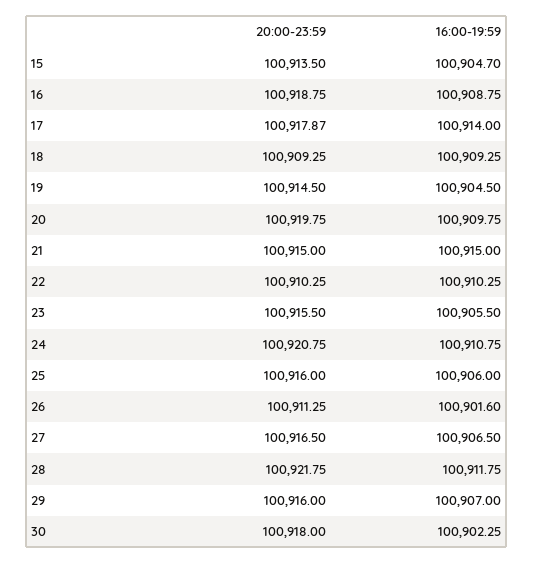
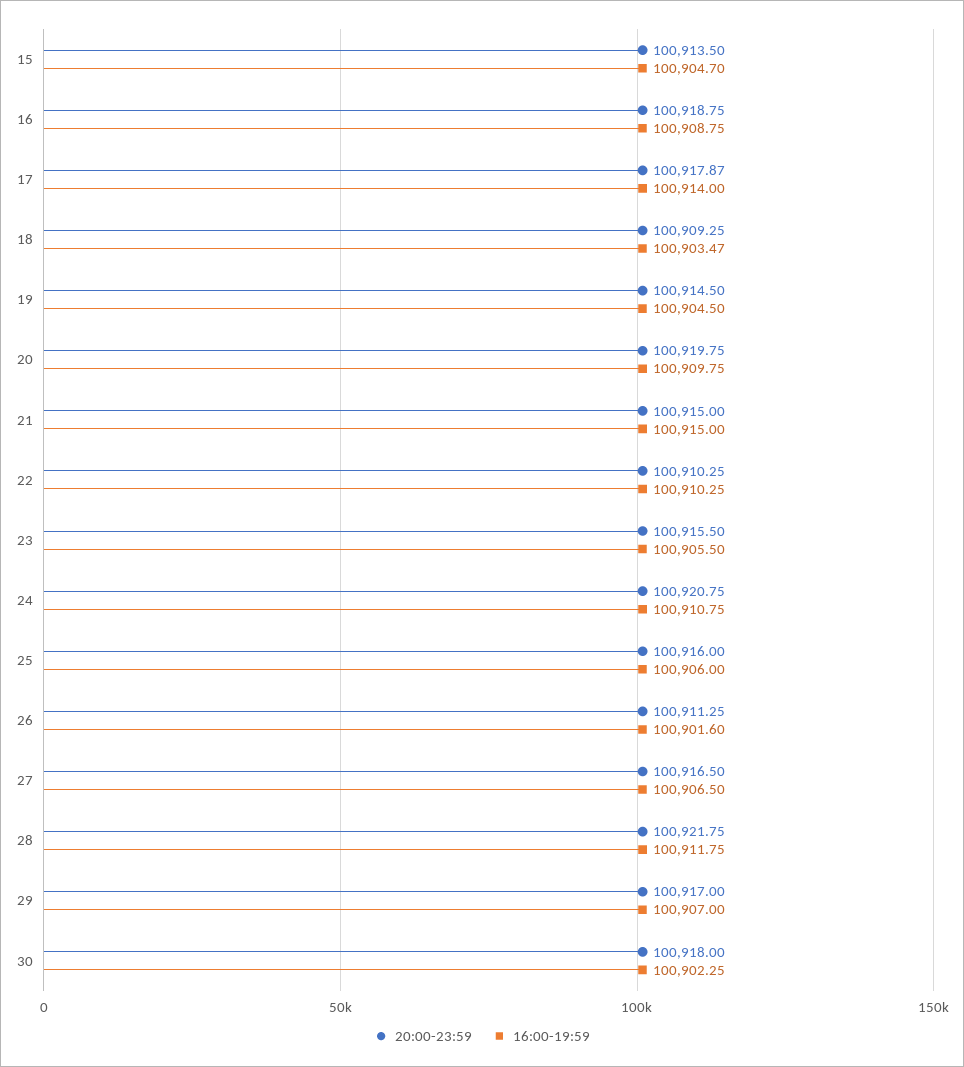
  {
    "20:00-23:59": {
      "15": 100913.5,
      "16": 100918.75,
      "17": 100917.87,
      "18": 100909.25,
      "19": 100914.5,
      "20": 100919.75,
      "21": 100915,
      "22": 100910.25,
      "23": 100915.5,
      "24": 100920.75,
      "25": 100916,
      "26": 100911.25,
      "27": 100916.5,
      "28": 100921.75,
-     "29": 100916,
+     "29": 100917,
      "30": 100918
    },
    "16:00-19:59": {
      "15": 100904.7,
      "16": 100908.75,
      "17": 100914,
-     "18": 100909.25,
+     "18": 100903.47,
      "19": 100904.5,
      "20": 100909.75,
      "21": 100915,
      "22": 100910.25,
      "23": 100905.5,
      "24": 100910.75,
      "25": 100906,
      "26": 100901.6,
      "27": 100906.5,
      "28": 100911.75,
      "29": 100907,
      "30": 100902.25
    }
  }

